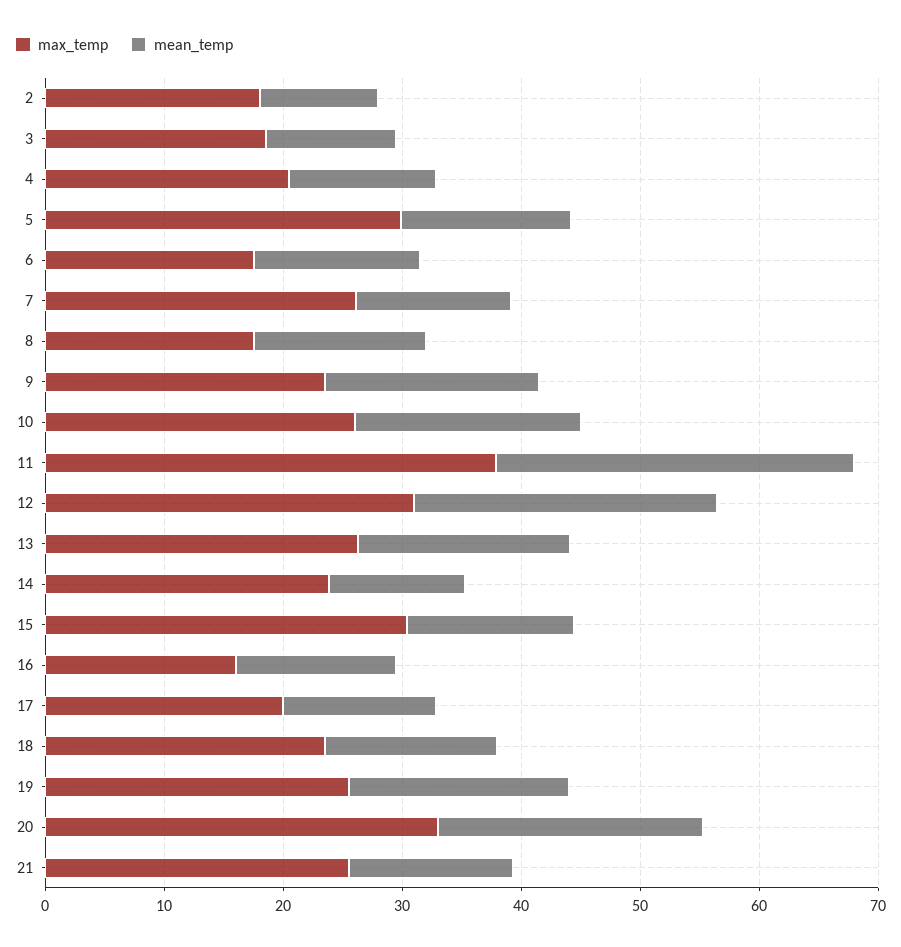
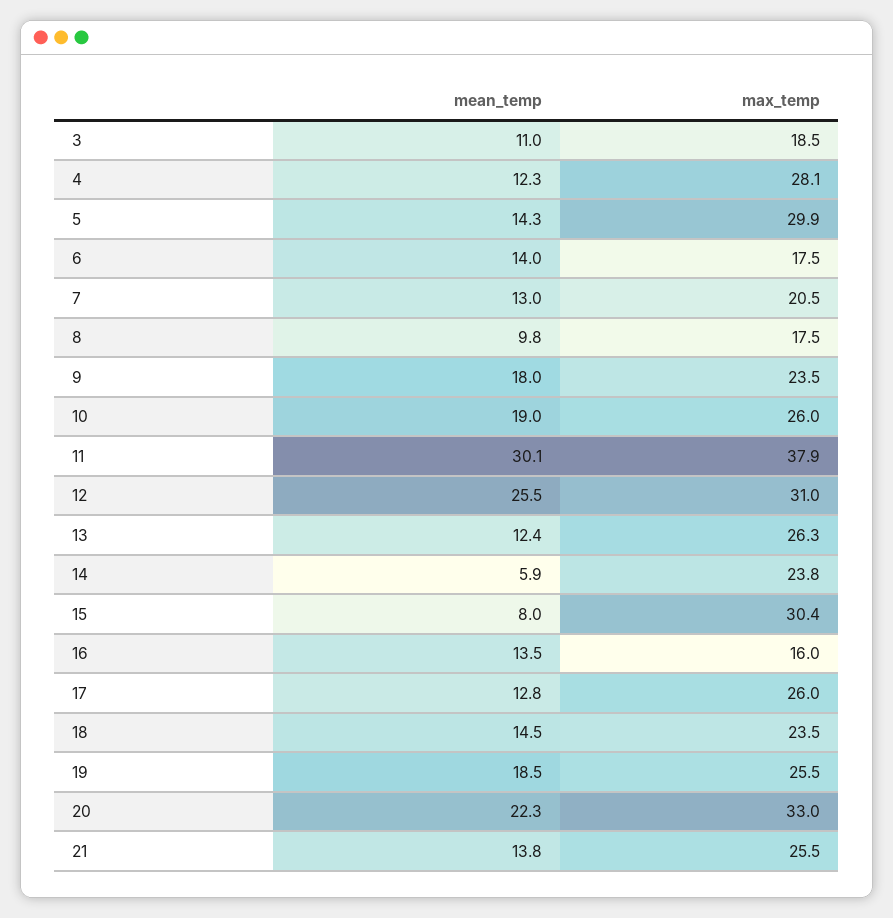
  {
    "max_temp": {
-     "2": 18,
      "3": 18.5,
-     "4": 20,
+     "4": 28.1,
      "5": 29.9,
      "6": 17.5,
-     "7": 26,
+     "7": 20.5,
      "8": 17.5,
      "9": 23.5,
      "10": 26,
      "11": 37.9,
      "12": 31,
      "13": 26.3,
      "14": 23.8,
      "15": 30.4,
      "16": 16,
-     "17": 20,
+     "17": 26,
      "18": 23.5,
      "19": 25.5,
      "20": 33,
      "21": 25.5
    },
    "mean_temp": {
-     "2": 10,
      "3": 11,
      "4": 12.3,
      "5": 14.3,
      "6": 14,
      "7": 13,
-     "8": 14,
+     "8": 9.8,
      "9": 18,
      "10": 19,
      "11": 30.1,
      "12": 25.5,
-     "13": 18,
+     "13": 12.4,
-     "14": 12,
+     "14": 5.9,
-     "15": 14,
+     "15": 8,
      "16": 13.5,
      "17": 12.8,
      "18": 14.5,
      "19": 18.5,
      "20": 22.3,
      "21": 13.8
    }
  }

